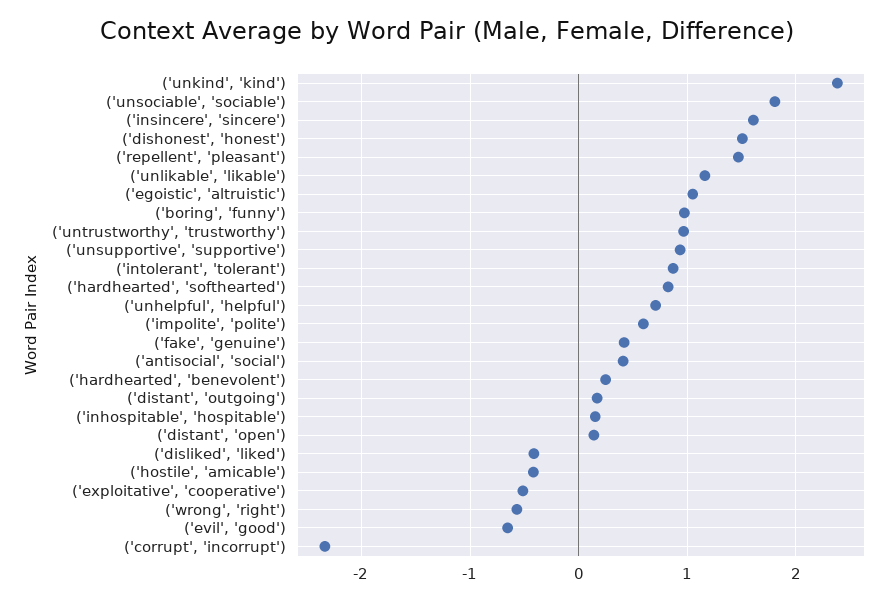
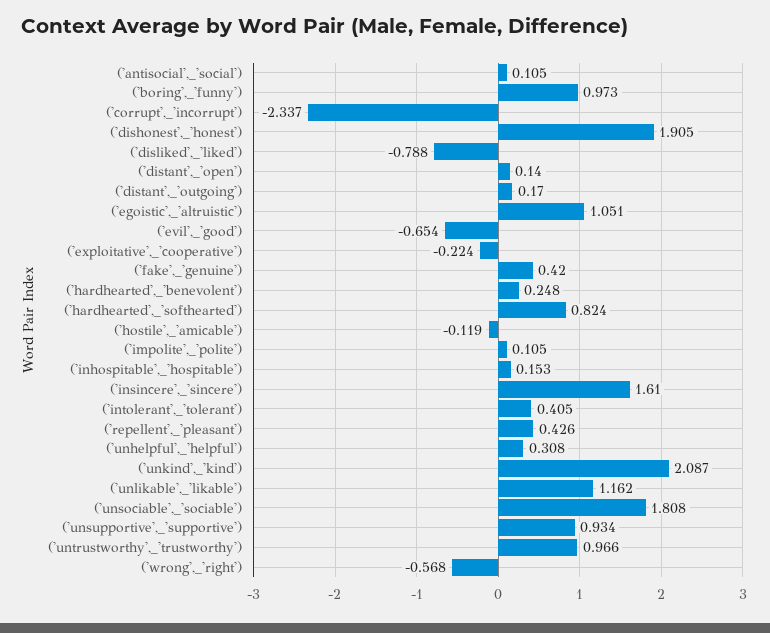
  {
-   "('unkind', 'kind')": 2.4,
+   "('unkind', 'kind')": 2.087,
    "('unsociable', 'sociable')": 1.808,
    "('insincere', 'sincere')": 1.61,
-   "('dishonest', 'honest')": 1.5,
+   "('dishonest', 'honest')": 1.905,
-   "('repellent', 'pleasant')": 1.5,
+   "('repellent', 'pleasant')": 0.426,
    "('unlikable', 'likable')": 1.162,
    "('egoistic', 'altruistic')": 1.051,
    "('boring', 'funny')": 0.973,
    "('untrustworthy', 'trustworthy')": 0.966,
    "('unsupportive', 'supportive')": 0.934,
-   "('intolerant', 'tolerant')": 0.9,
+   "('intolerant', 'tolerant')": 0.405,
    "('hardhearted', 'softhearted')": 0.824,
-   "('unhelpful', 'helpful')": 0.7,
+   "('unhelpful', 'helpful')": 0.308,
-   "('impolite', 'polite')": 0.6,
+   "('impolite', 'polite')": 0.105,
    "('fake', 'genuine')": 0.42,
-   "('antisocial', 'social')": 0.4,
+   "('antisocial', 'social')": 0.105,
    "('hardhearted', 'benevolent')": 0.248,
    "('distant', 'outgoing')": 0.17,
    "('inhospitable', 'hospitable')": 0.153,
    "('distant', 'open')": 0.14,
-   "('disliked', 'liked')": -0.4,
+   "('disliked', 'liked')": -0.788,
-   "('hostile', 'amicable')": -0.4,
+   "('hostile', 'amicable')": -0.119,
-   "('exploitative', 'cooperative')": -0.5,
+   "('exploitative', 'cooperative')": -0.224,
    "('wrong', 'right')": -0.568,
    "('evil', 'good')": -0.654,
    "('corrupt', 'incorrupt')": -2.337
  }

